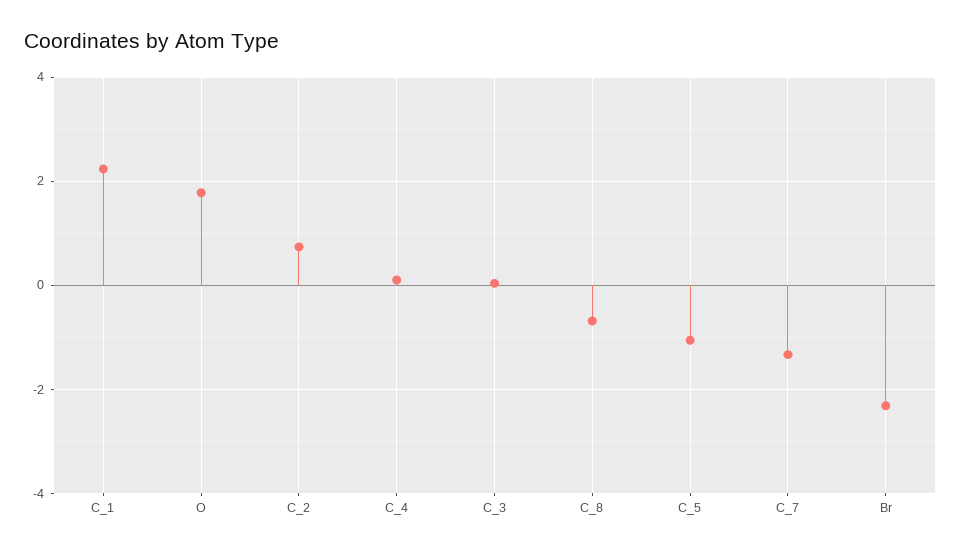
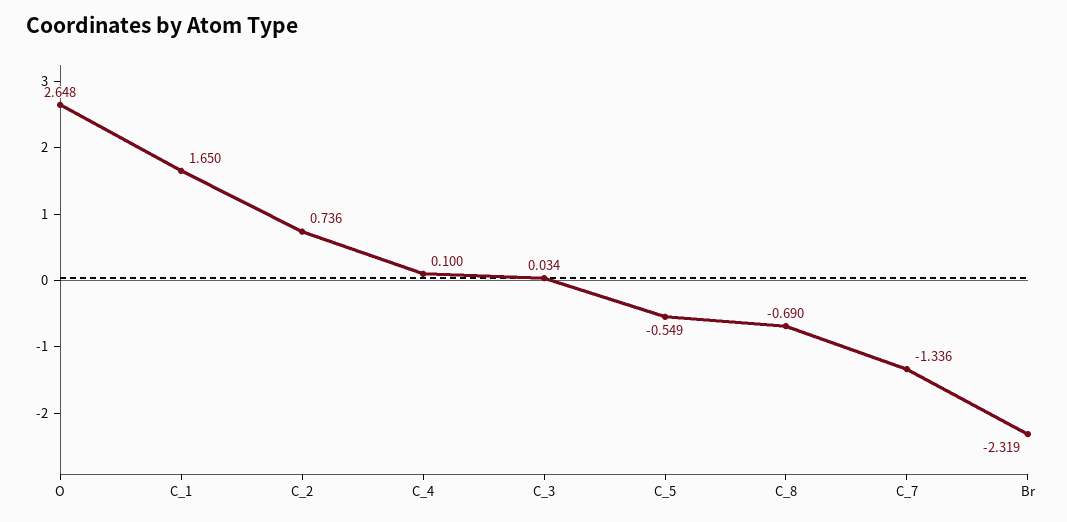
  {
-   "C_1": 2.2,
+   "C_1": 1.65,
-   "O": 1.8,
+   "O": 2.648,
    "C_2": 0.736,
    "C_4": 0.1,
    "C_3": 0.034,
    "C_8": -0.69,
-   "C_5": -1,
+   "C_5": -0.549,
    "C_7": -1.336,
    "Br": -2.319
  }

